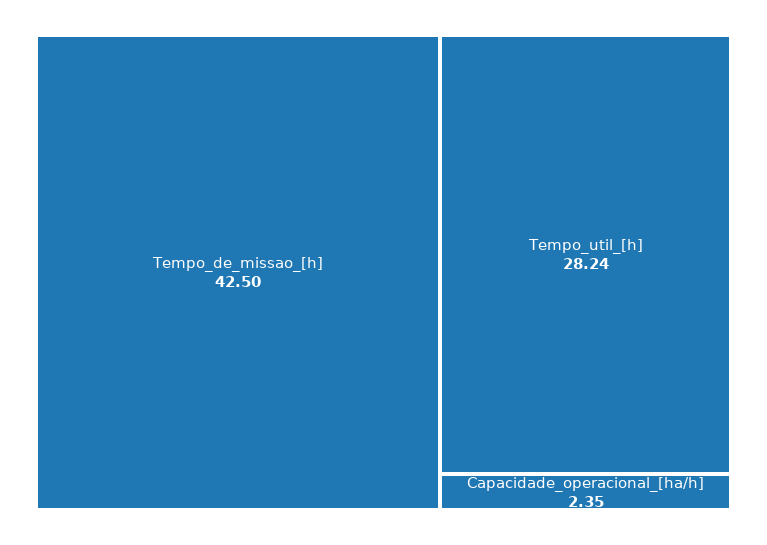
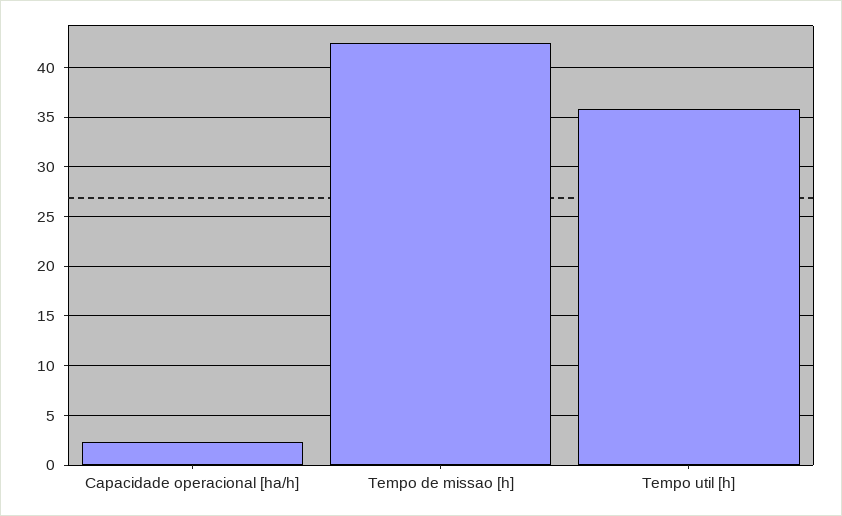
  {
    "Tempo_de_missao_[h]": 42.5,
-   "Tempo_util_[h]": 28.24,
+   "Tempo_util_[h]": 36,
    "Capacidade_operacional_[ha/h]": 2.35
  }

